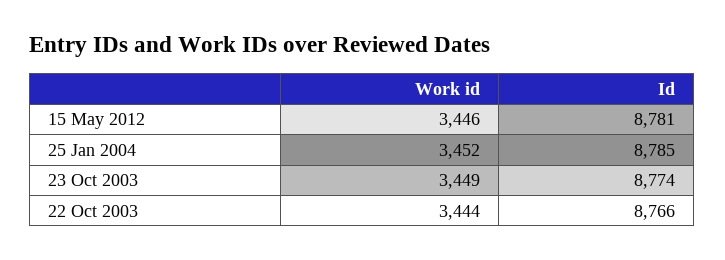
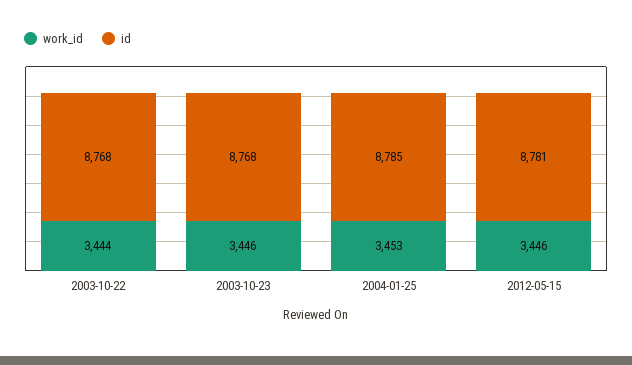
  {
    "Work id": {
      "15 May 2012": 3446,
-     "25 Jan 2004": 3452,
+     "25 Jan 2004": 3453,
-     "23 Oct 2003": 3449,
+     "23 Oct 2003": 3446,
      "22 Oct 2003": 3444
    },
    "Id": {
      "15 May 2012": 8781,
      "25 Jan 2004": 8785,
-     "23 Oct 2003": 8774,
+     "23 Oct 2003": 8768,
-     "22 Oct 2003": 8766
+     "22 Oct 2003": 8768
    }
  }

